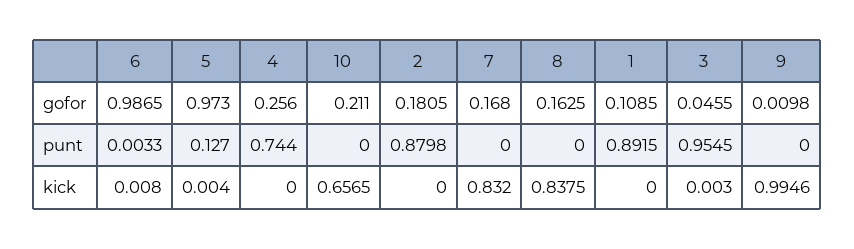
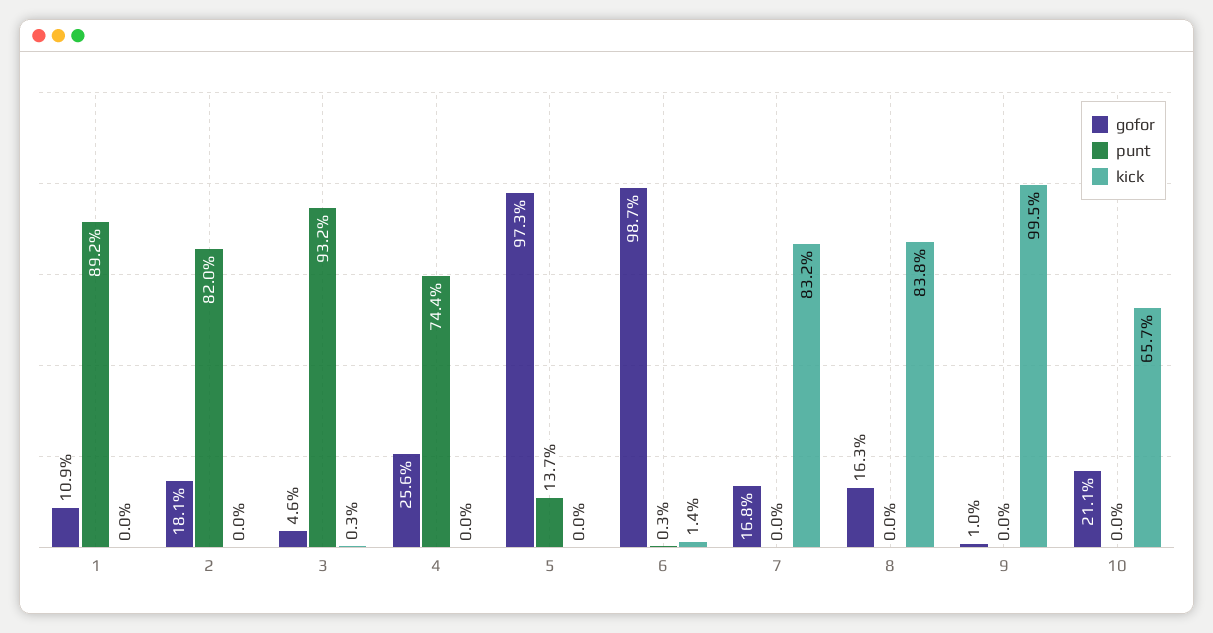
  {
    "gofor": {
      "6": 0.9865,
      "5": 0.973,
      "4": 0.256,
      "10": 0.211,
      "2": 0.1805,
      "7": 0.168,
      "8": 0.1625,
      "1": 0.1085,
      "3": 0.0455,
      "9": 0.0098
    },
    "punt": {
      "6": 0.0033,
-     "5": 0.127,
+     "5": 0.137,
      "4": 0.744,
      "10": 0,
-     "2": 0.8798,
+     "2": 0.82,
      "7": 0,
      "8": 0,
      "1": 0.8915,
-     "3": 0.9545,
+     "3": 0.932,
      "9": 0
    },
    "kick": {
-     "6": 0.008,
+     "6": 0.014,
-     "5": 0.004,
+     "5": 0,
      "4": 0,
      "10": 0.6565,
      "2": 0,
      "7": 0.832,
      "8": 0.8375,
      "1": 0,
      "3": 0.003,
      "9": 0.9946
    }
  }

